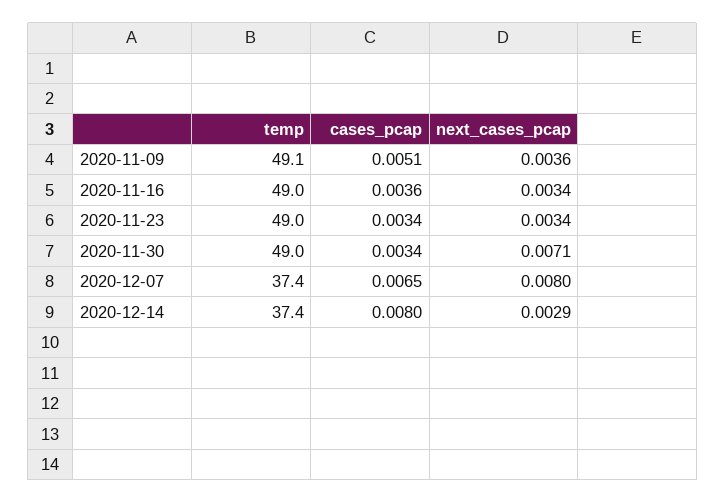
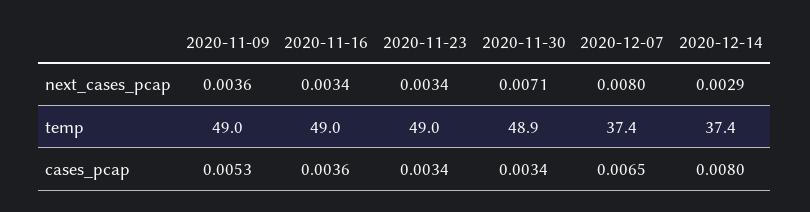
  {
    "temp": {
-     "2020-11-09": 49.1,
+     "2020-11-09": 49,
      "2020-11-16": 49,
      "2020-11-23": 49,
-     "2020-11-30": 49,
+     "2020-11-30": 48.9,
      "2020-12-07": 37.4,
      "2020-12-14": 37.4
    },
    "cases_pcap": {
-     "2020-11-09": 0.0051,
+     "2020-11-09": 0.0053,
      "2020-11-16": 0.0036,
      "2020-11-23": 0.0034,
      "2020-11-30": 0.0034,
      "2020-12-07": 0.0065,
      "2020-12-14": 0.008
    },
    "next_cases_pcap": {
      "2020-11-09": 0.0036,
      "2020-11-16": 0.0034,
      "2020-11-23": 0.0034,
      "2020-11-30": 0.0071,
      "2020-12-07": 0.008,
      "2020-12-14": 0.0029
    }
  }

